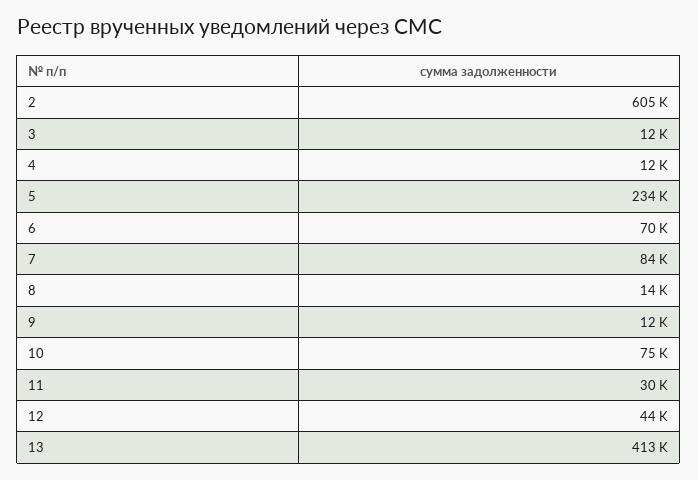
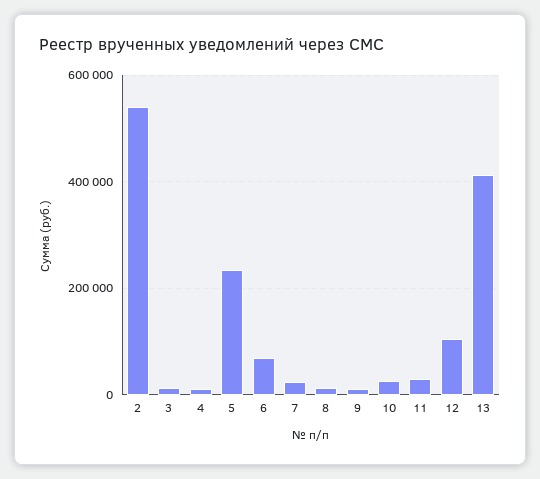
  {
-   "2": 605000,
+   "2": 540000,
    "3": 12000,
    "4": 12000,
    "5": 234000,
    "6": 70000,
-   "7": 84000,
+   "7": 20000,
    "8": 14000,
    "9": 12000,
-   "10": 75000,
+   "10": 20000,
    "11": 30000,
-   "12": 44000,
+   "12": 100000,
    "13": 413000
  }

